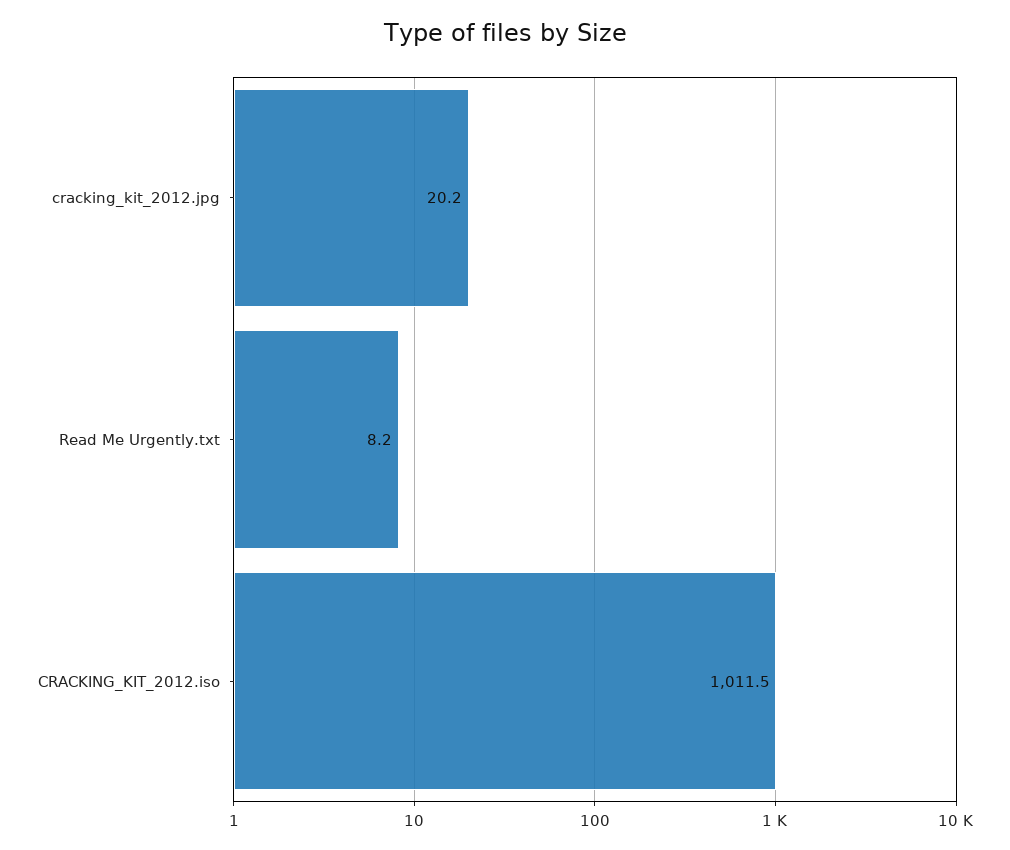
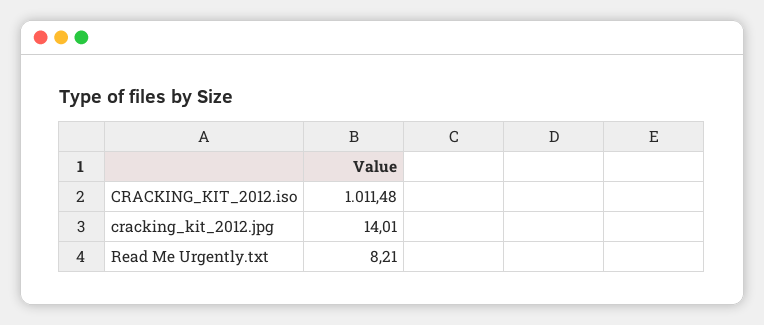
  {
-   "cracking_kit_2012.jpg": 20.2,
+   "cracking_kit_2012.jpg": 14.01,
    "Read Me Urgently.txt": 8.21,
    "CRACKING_KIT_2012.iso": 1011.48
  }

